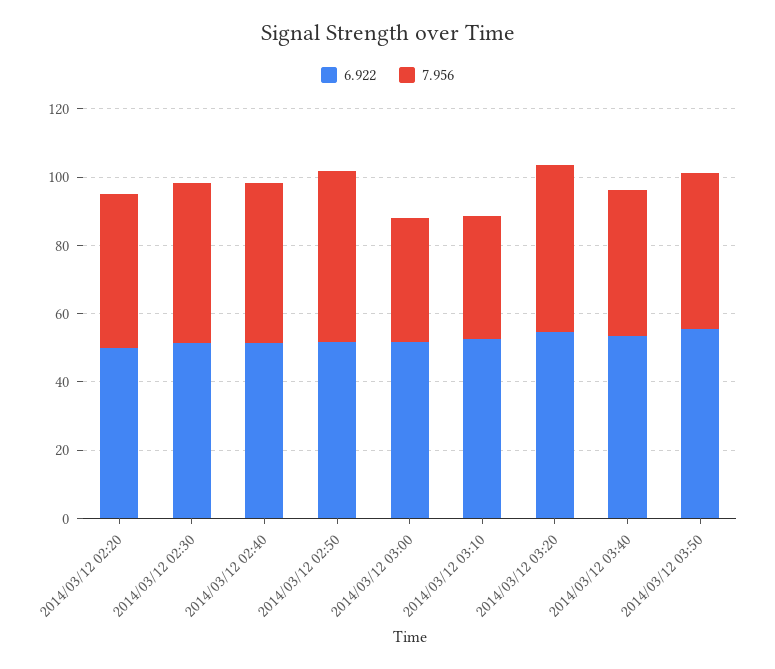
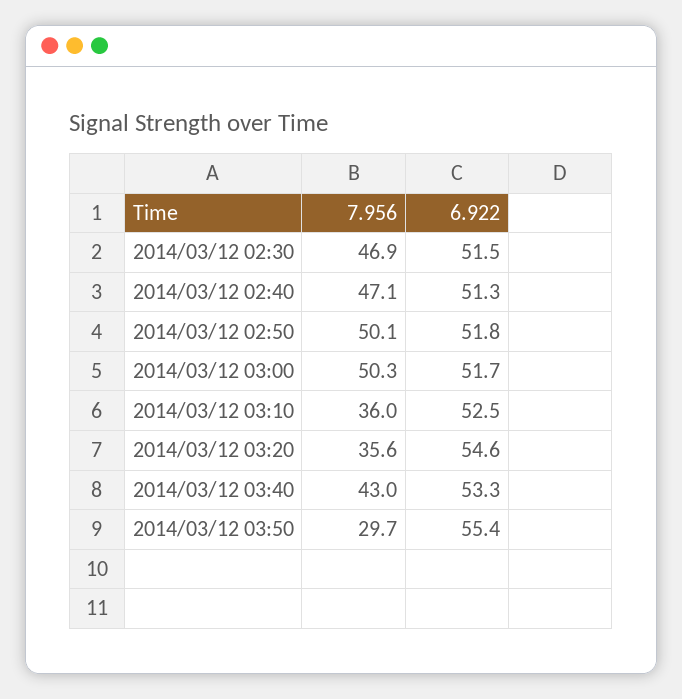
  {
    "6.922": {
-     "2014/03/12 02:20": 50,
      "2014/03/12 02:30": 51.5,
      "2014/03/12 02:40": 51.3,
      "2014/03/12 02:50": 51.8,
      "2014/03/12 03:00": 51.7,
      "2014/03/12 03:10": 52.5,
      "2014/03/12 03:20": 54.6,
      "2014/03/12 03:40": 53.3,
      "2014/03/12 03:50": 55.4
    },
    "7.956": {
-     "2014/03/12 02:20": 45,
      "2014/03/12 02:30": 46.9,
      "2014/03/12 02:40": 47.1,
      "2014/03/12 02:50": 50.1,
-     "2014/03/12 03:00": 35,
+     "2014/03/12 03:00": 50.3,
      "2014/03/12 03:10": 36,
-     "2014/03/12 03:20": 50,
+     "2014/03/12 03:20": 35.6,
      "2014/03/12 03:40": 43,
-     "2014/03/12 03:50": 45
+     "2014/03/12 03:50": 29.7
    }
  }

